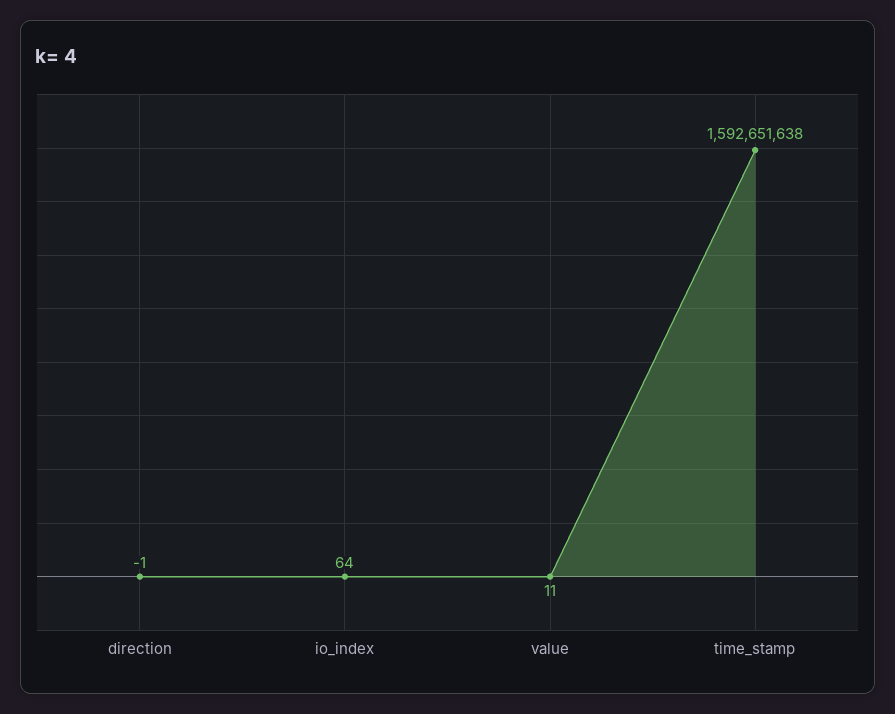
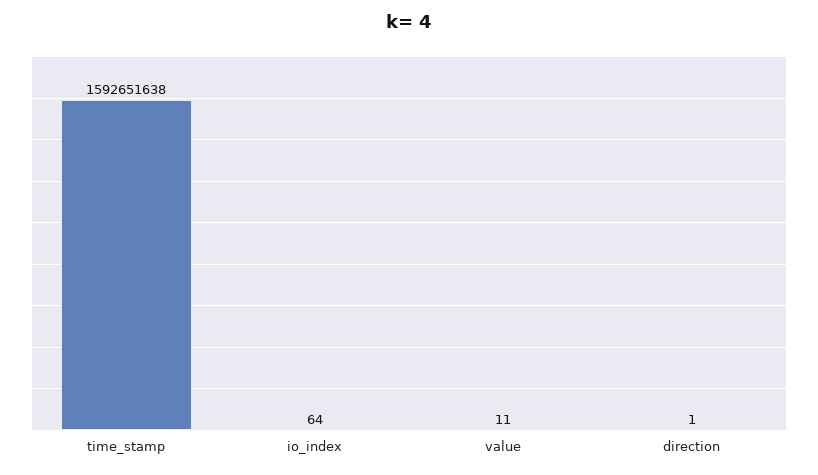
  {
-   "direction": -1,
+   "direction": 1,
    "io_index": 64,
    "value": 11,
    "time_stamp": 1592651638
  }

